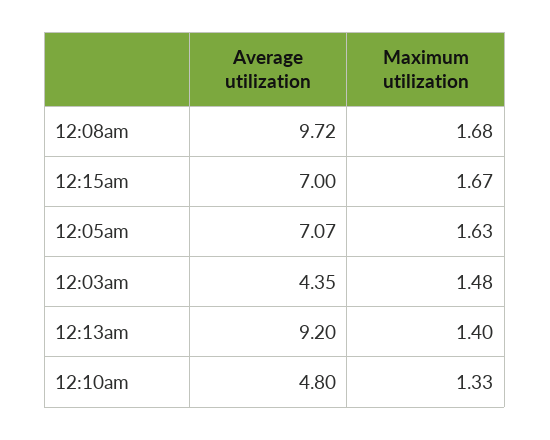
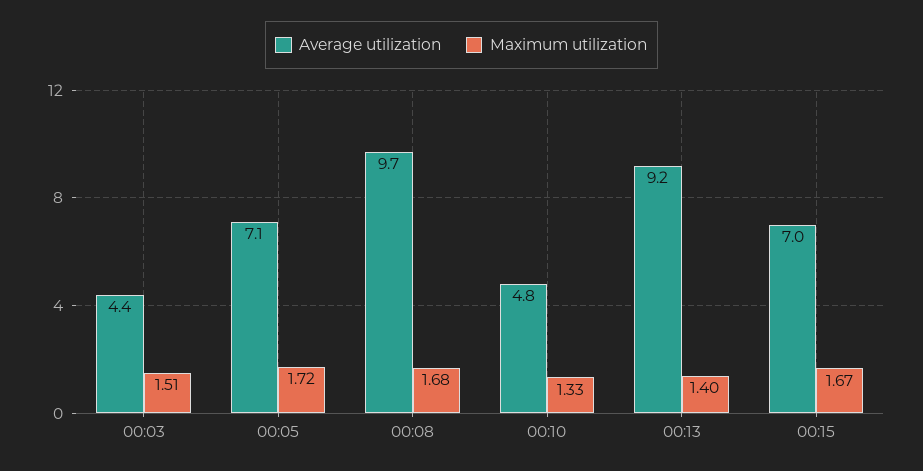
  {
    "Average utilization": {
      "12:08am": 9.72,
      "12:15am": 7,
      "12:05am": 7.07,
      "12:03am": 4.35,
      "12:13am": 9.2,
      "12:10am": 4.8
    },
    "Maximum utilization": {
      "12:08am": 1.68,
      "12:15am": 1.67,
-     "12:05am": 1.63,
+     "12:05am": 1.72,
-     "12:03am": 1.48,
+     "12:03am": 1.51,
      "12:13am": 1.4,
      "12:10am": 1.33
    }
  }

